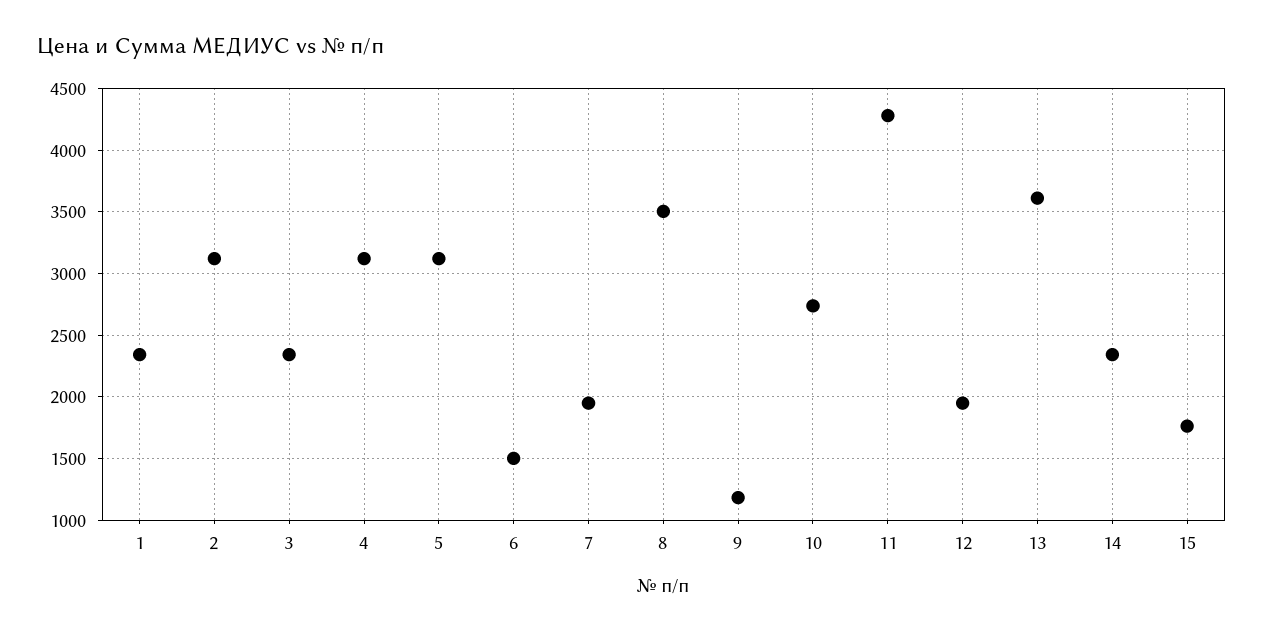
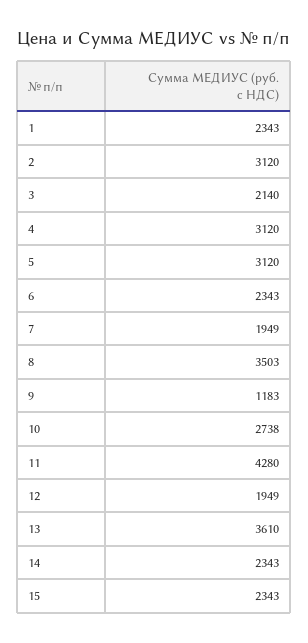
  {
    "1": 2343,
    "2": 3120,
-   "3": 2350,
+   "3": 2140,
    "4": 3120,
    "5": 3120,
-   "6": 1500,
+   "6": 2343,
    "7": 1949,
    "8": 3503,
    "9": 1183,
    "10": 2738,
    "11": 4280,
    "12": 1949,
    "13": 3610,
    "14": 2343,
-   "15": 1750
+   "15": 2343
  }

